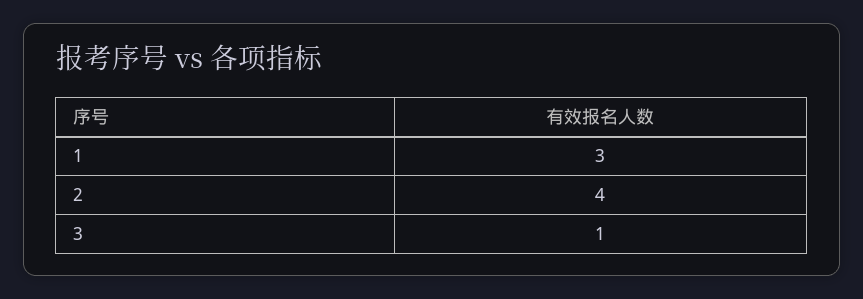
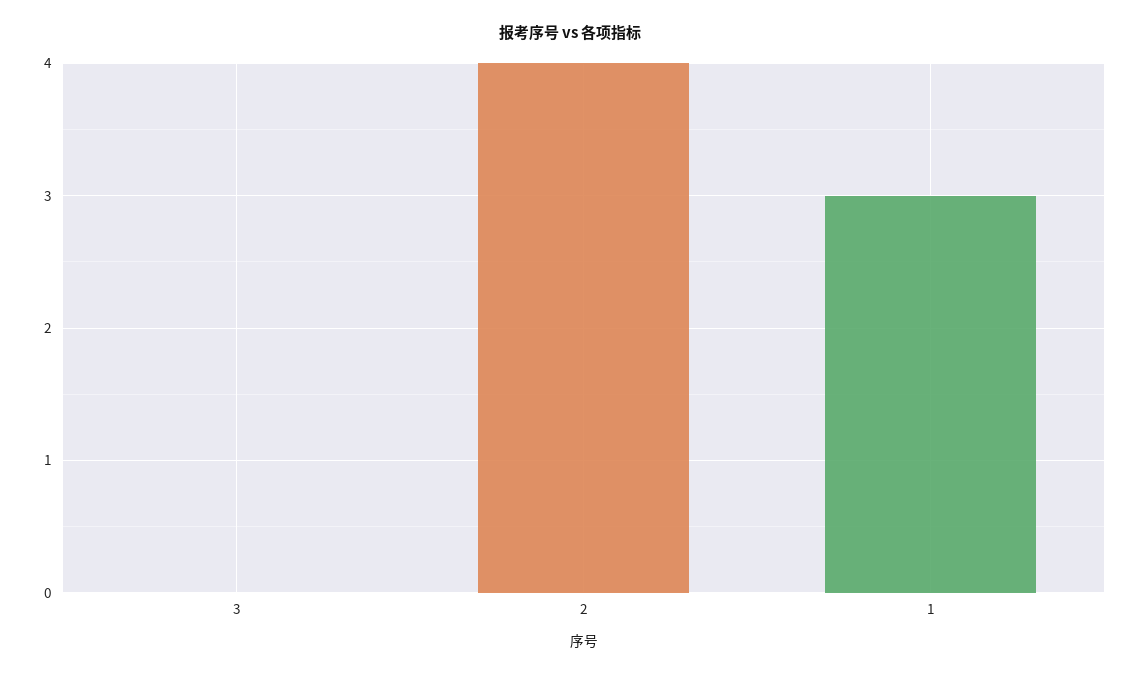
  {
    "1": 3,
    "2": 4,
-   "3": 1
+   "3": 0
  }

